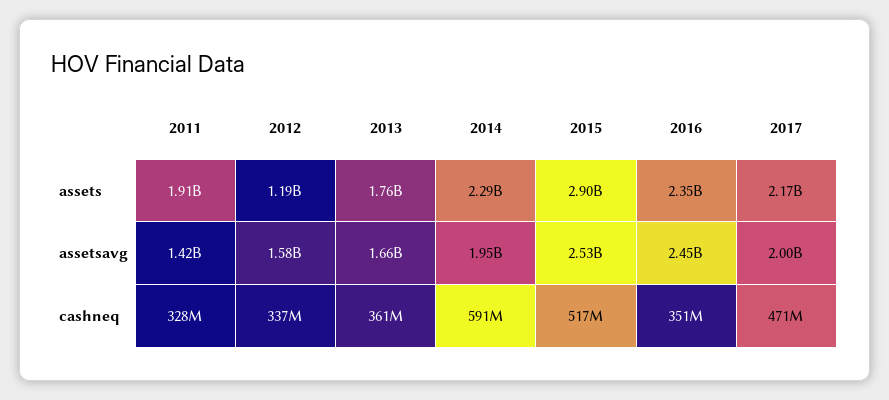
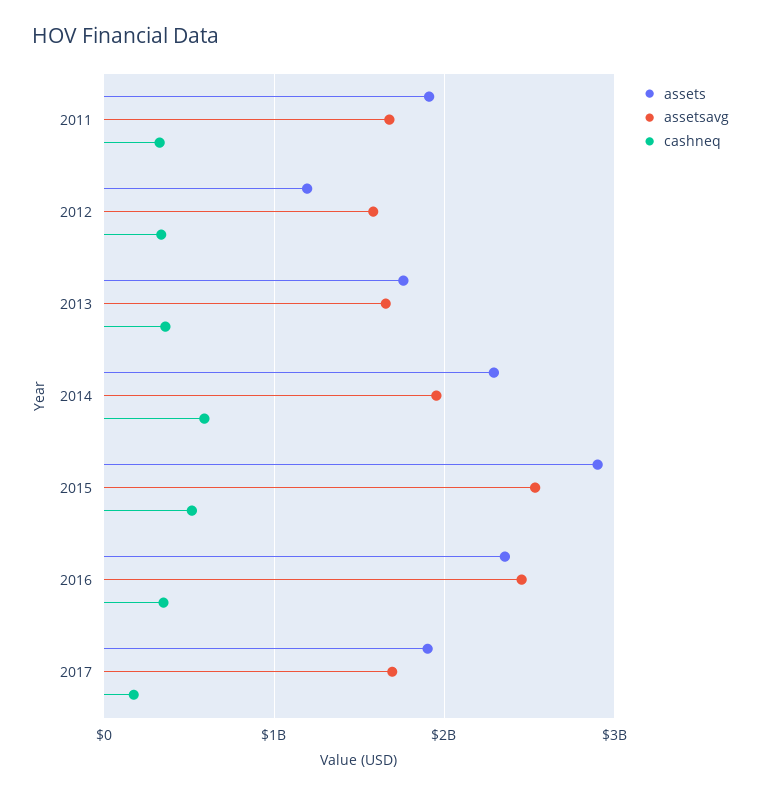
  {
    "assets": {
      "2011": 1910000000,
      "2012": 1190000000,
      "2013": 1760000000,
      "2014": 2290000000,
      "2015": 2900000000,
      "2016": 2350000000,
-     "2017": 2170000000
+     "2017": 1900000000
    },
    "assetsavg": {
-     "2011": 1420000000,
+     "2011": 1700000000,
      "2012": 1580000000,
      "2013": 1660000000,
      "2014": 1950000000,
      "2015": 2530000000,
      "2016": 2450000000,
-     "2017": 2000000000
+     "2017": 1700000000
    },
    "cashneq": {
      "2011": 328000000,
      "2012": 337000000,
      "2013": 361000000,
      "2014": 591000000,
      "2015": 517000000,
      "2016": 351000000,
-     "2017": 471000000
+     "2017": 200000000
    }
  }

